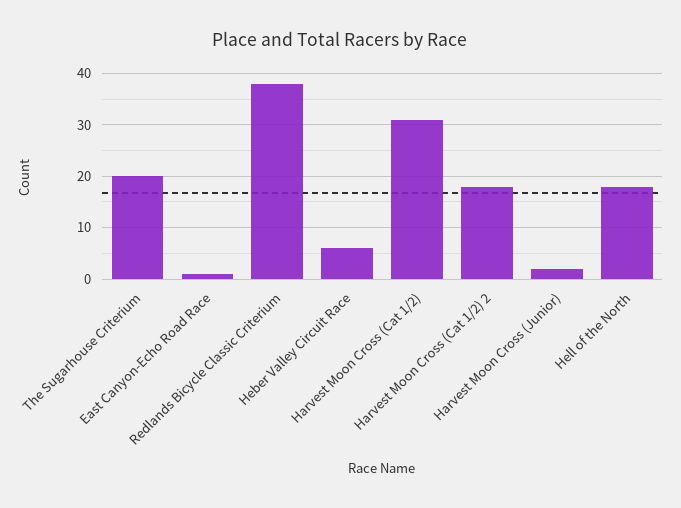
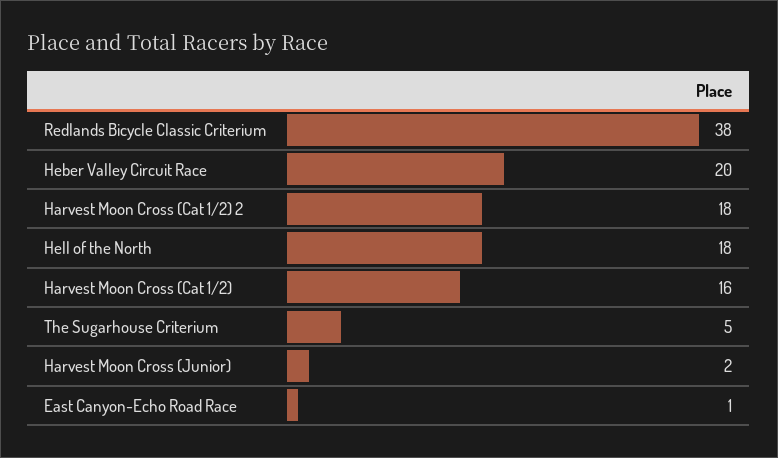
  {
-   "The Sugarhouse Criterium": 20,
+   "The Sugarhouse Criterium": 5,
    "East Canyon-Echo Road Race": 1,
    "Redlands Bicycle Classic Criterium": 38,
-   "Heber Valley Circuit Race": 5,
+   "Heber Valley Circuit Race": 20,
-   "Harvest Moon Cross (Cat 1/2)": 30,
+   "Harvest Moon Cross (Cat 1/2)": 16,
    "Harvest Moon Cross (Cat 1/2) 2": 18,
    "Harvest Moon Cross (Junior)": 2,
    "Hell of the North": 18
  }

